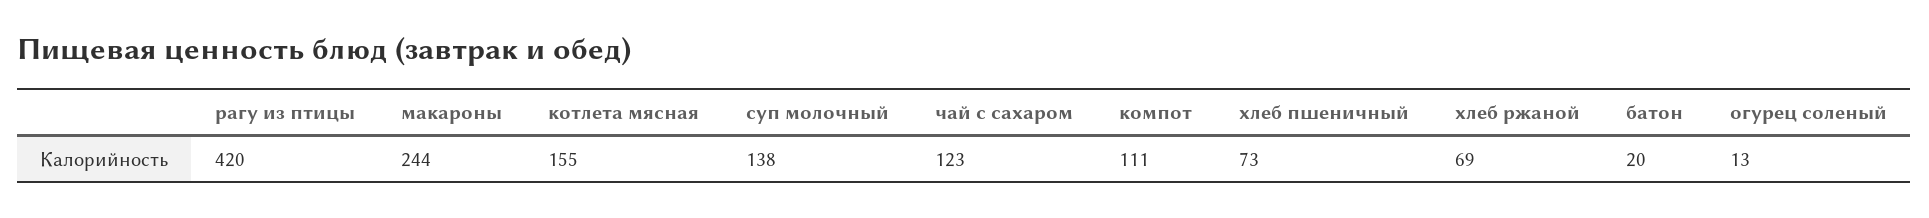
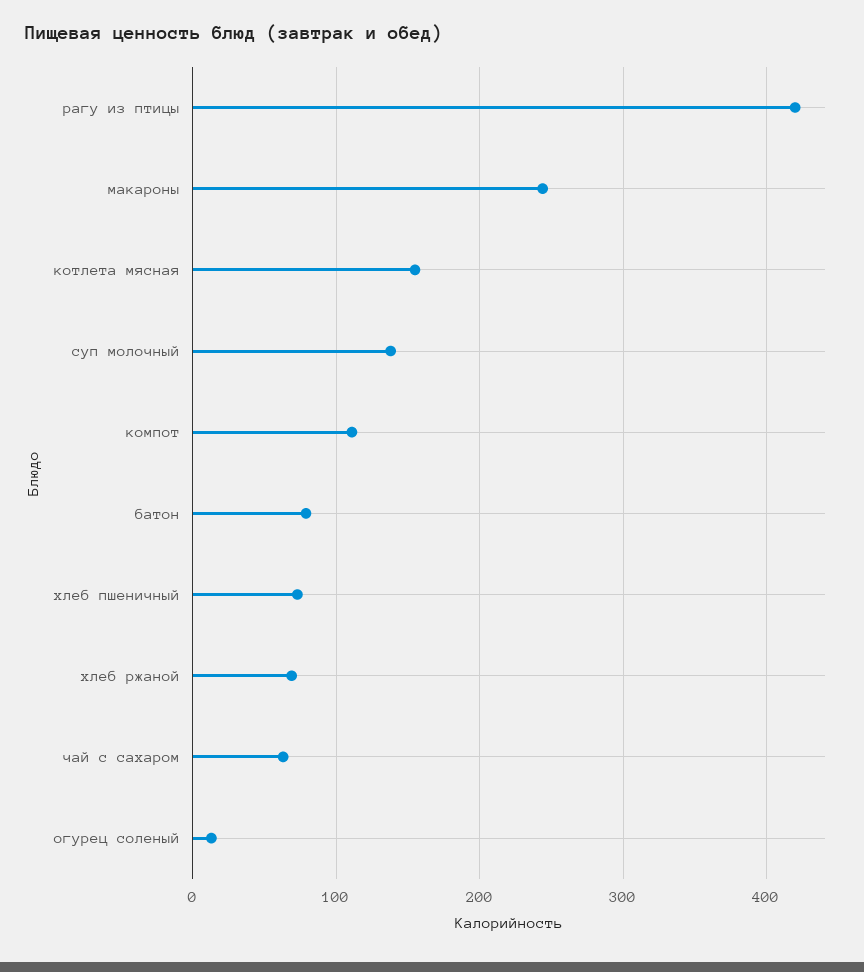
  {
    "рагу из птицы": 420,
    "макароны": 244,
    "котлета мясная": 155,
    "суп молочный": 138,
-   "чай с сахаром": 123,
+   "чай с сахаром": 60,
    "компот": 111,
    "хлеб пшеничный": 73,
    "хлеб ржаной": 69,
-   "батон": 20,
+   "батон": 80,
    "огурец соленый": 13
  }

